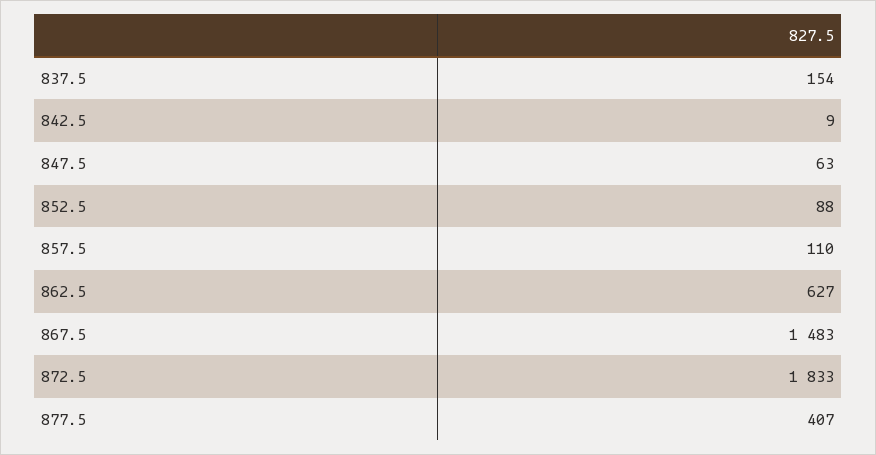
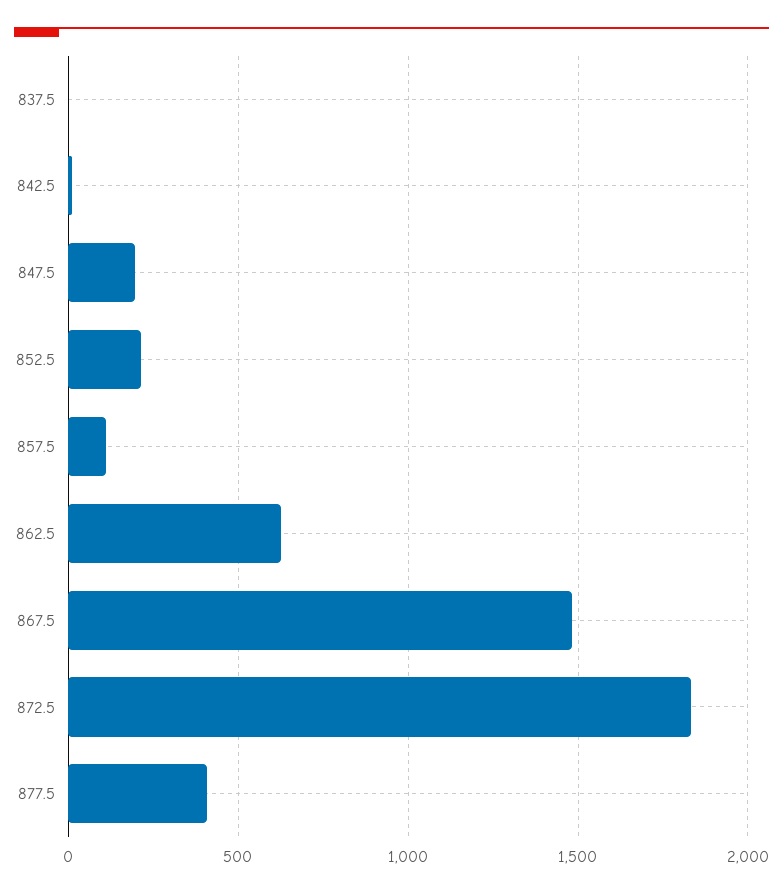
  {
-   "837.5": 154,
+   "837.5": 0,
    "842.5": 9,
-   "847.5": 63,
+   "847.5": 200,
-   "852.5": 88,
+   "852.5": 200,
    "857.5": 110,
    "862.5": 627,
    "867.5": 1483,
    "872.5": 1833,
    "877.5": 407
  }

